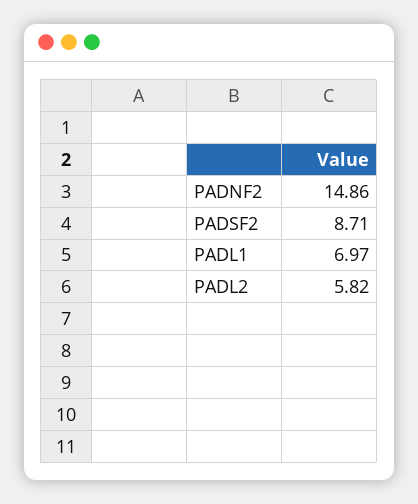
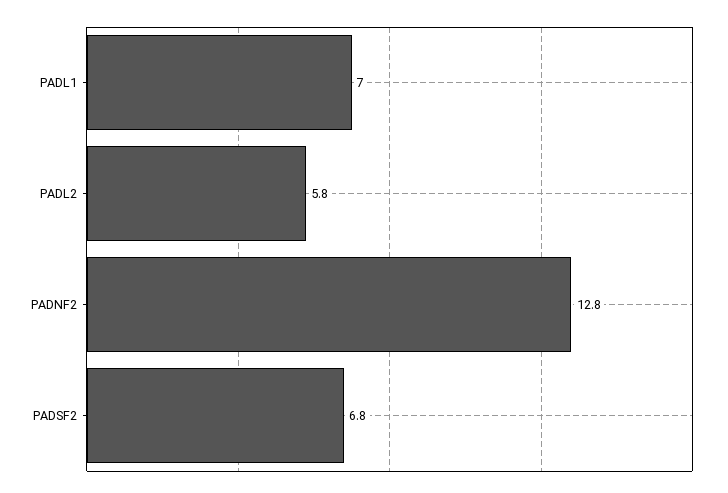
  {
-   "PADNF2": 14.86,
+   "PADNF2": 12.8,
-   "PADSF2": 8.71,
+   "PADSF2": 6.8,
    "PADL1": 6.97,
    "PADL2": 5.82
  }

